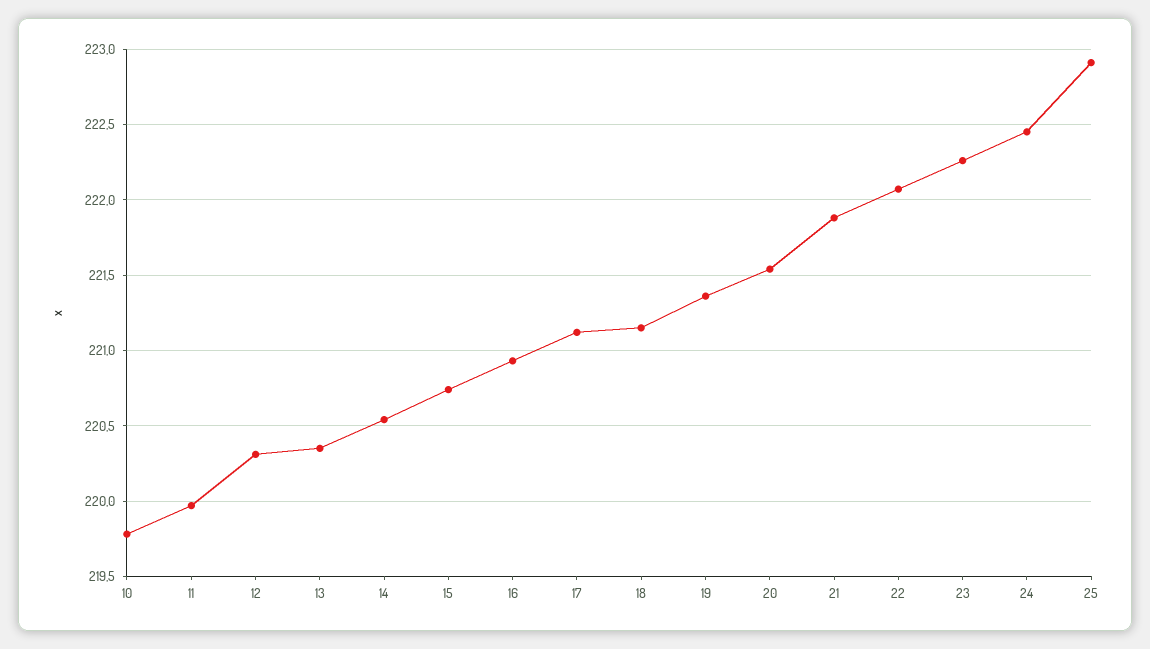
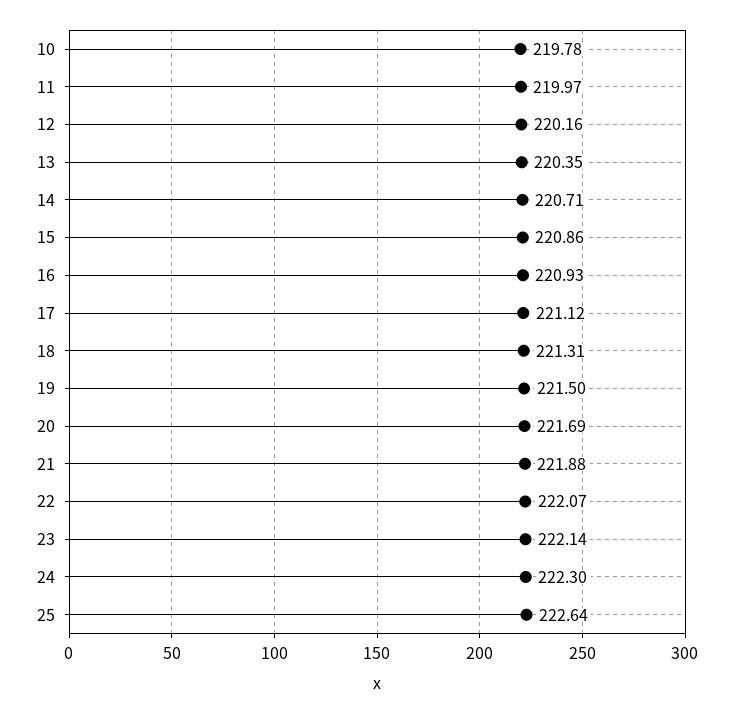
  {
    "10": 219.78,
    "11": 219.97,
-   "12": 220.3,
+   "12": 220.16,
    "13": 220.35,
-   "14": 220.55,
+   "14": 220.71,
-   "15": 220.75,
+   "15": 220.86,
    "16": 220.93,
    "17": 221.12,
-   "18": 221.15,
+   "18": 221.31,
-   "19": 221.35,
+   "19": 221.5,
-   "20": 221.55,
+   "20": 221.69,
    "21": 221.88,
    "22": 222.07,
-   "23": 222.25,
+   "23": 222.14,
-   "24": 222.45,
+   "24": 222.3,
-   "25": 222.9
+   "25": 222.64
  }

